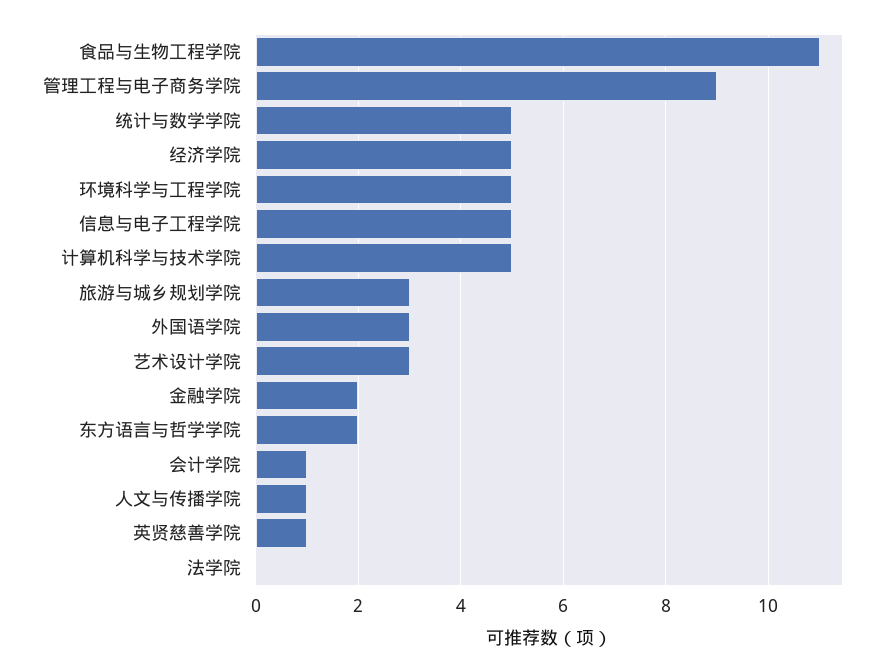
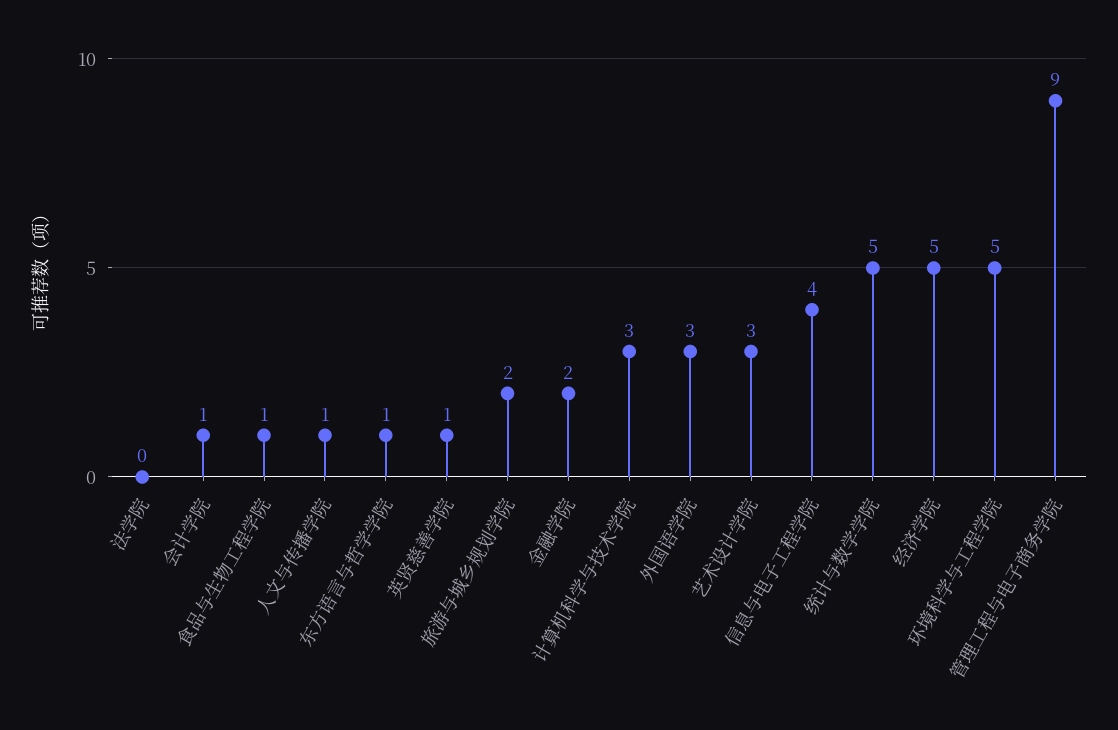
  {
-   "食品与生物工程学院": 11,
+   "食品与生物工程学院": 1,
    "管理工程与电子商务学院": 9,
    "统计与数学学院": 5,
    "经济学院": 5,
    "环境科学与工程学院": 5,
-   "信息与电子工程学院": 5,
+   "信息与电子工程学院": 4,
-   "计算机科学与技术学院": 5,
+   "计算机科学与技术学院": 3,
-   "旅游与城乡规划学院": 3,
+   "旅游与城乡规划学院": 2,
    "外国语学院": 3,
    "艺术设计学院": 3,
    "金融学院": 2,
-   "东方语言与哲学学院": 2,
+   "东方语言与哲学学院": 1,
    "会计学院": 1,
    "人文与传播学院": 1,
    "英贤慈善学院": 1,
    "法学院": 0
  }

